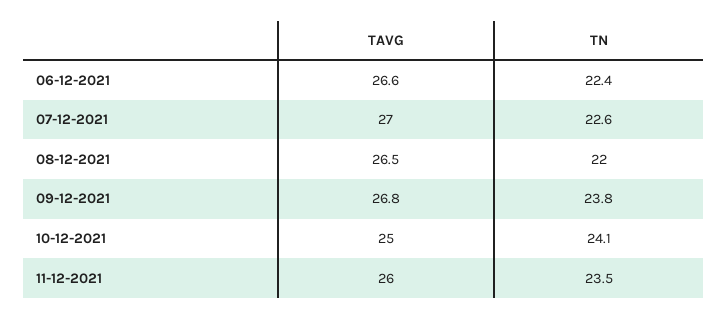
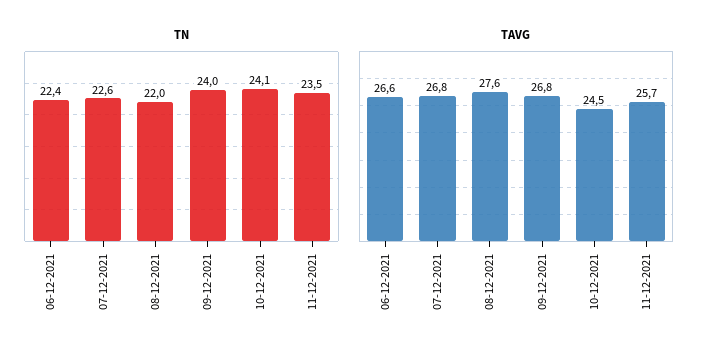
  {
    "TAVG": {
      "06-12-2021": 26.6,
-     "07-12-2021": 27,
+     "07-12-2021": 26.8,
-     "08-12-2021": 26.5,
+     "08-12-2021": 27.6,
      "09-12-2021": 26.8,
-     "10-12-2021": 25,
+     "10-12-2021": 24.5,
-     "11-12-2021": 26
+     "11-12-2021": 25.7
    },
    "TN": {
      "06-12-2021": 22.4,
      "07-12-2021": 22.6,
      "08-12-2021": 22,
-     "09-12-2021": 23.8,
+     "09-12-2021": 24,
      "10-12-2021": 24.1,
      "11-12-2021": 23.5
    }
  }

